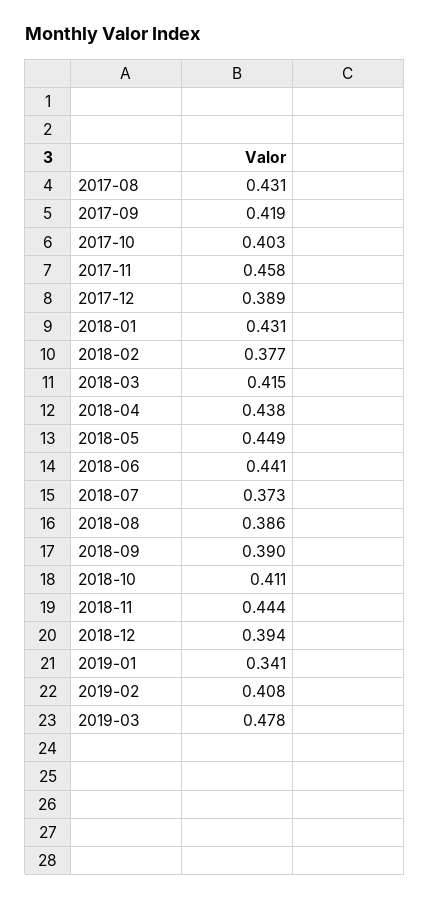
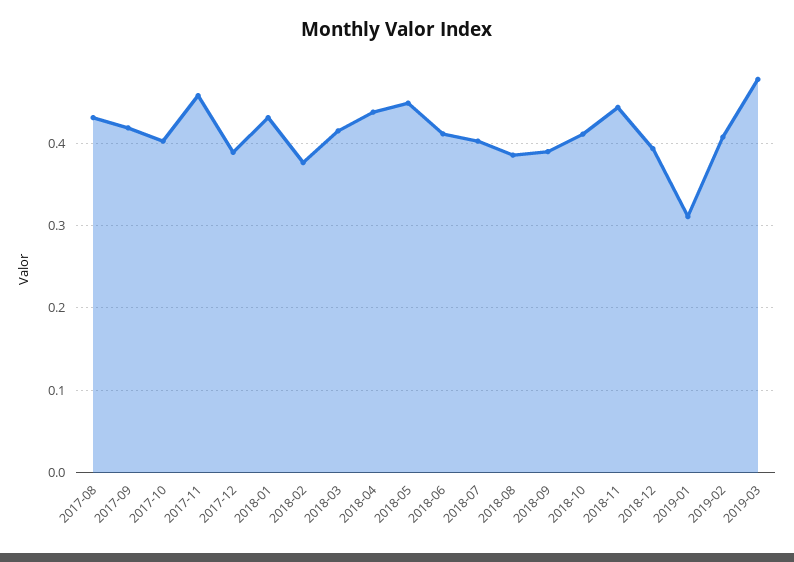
  {
    "2017-08": 0.431,
    "2017-09": 0.419,
    "2017-10": 0.403,
    "2017-11": 0.458,
    "2017-12": 0.389,
    "2018-01": 0.431,
    "2018-02": 0.377,
    "2018-03": 0.415,
    "2018-04": 0.438,
    "2018-05": 0.449,
-   "2018-06": 0.441,
+   "2018-06": 0.41,
-   "2018-07": 0.373,
+   "2018-07": 0.4,
    "2018-08": 0.386,
    "2018-09": 0.39,
    "2018-10": 0.411,
    "2018-11": 0.444,
    "2018-12": 0.394,
-   "2019-01": 0.341,
+   "2019-01": 0.31,
    "2019-02": 0.408,
    "2019-03": 0.478
  }

